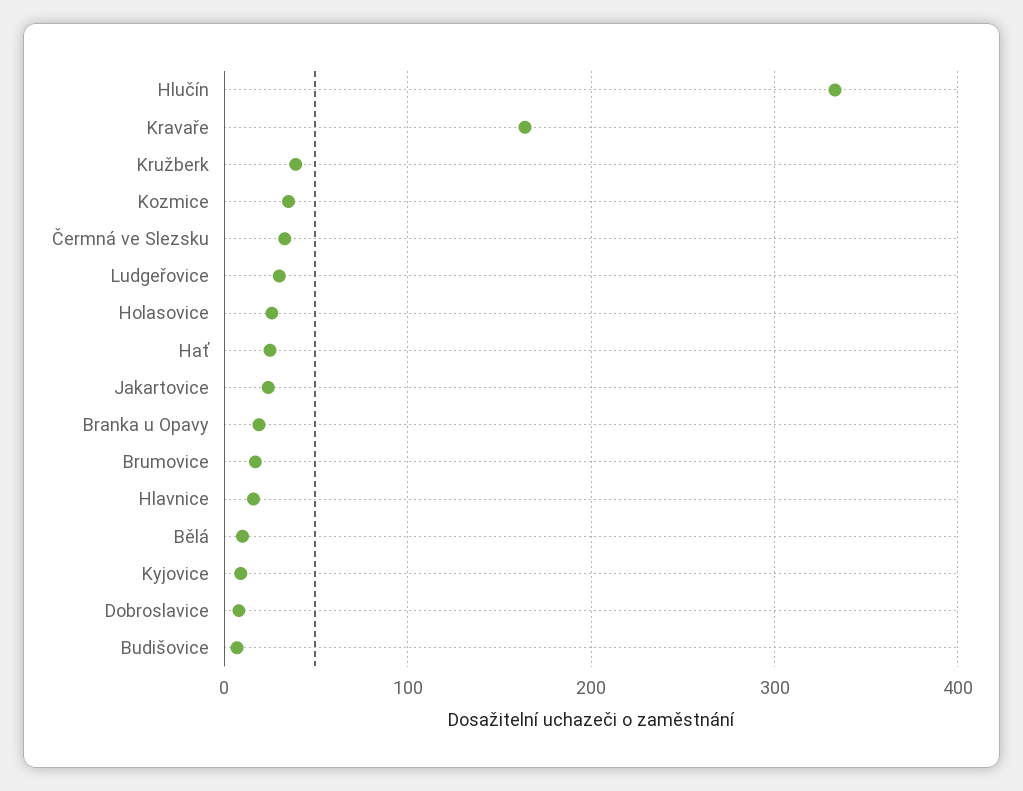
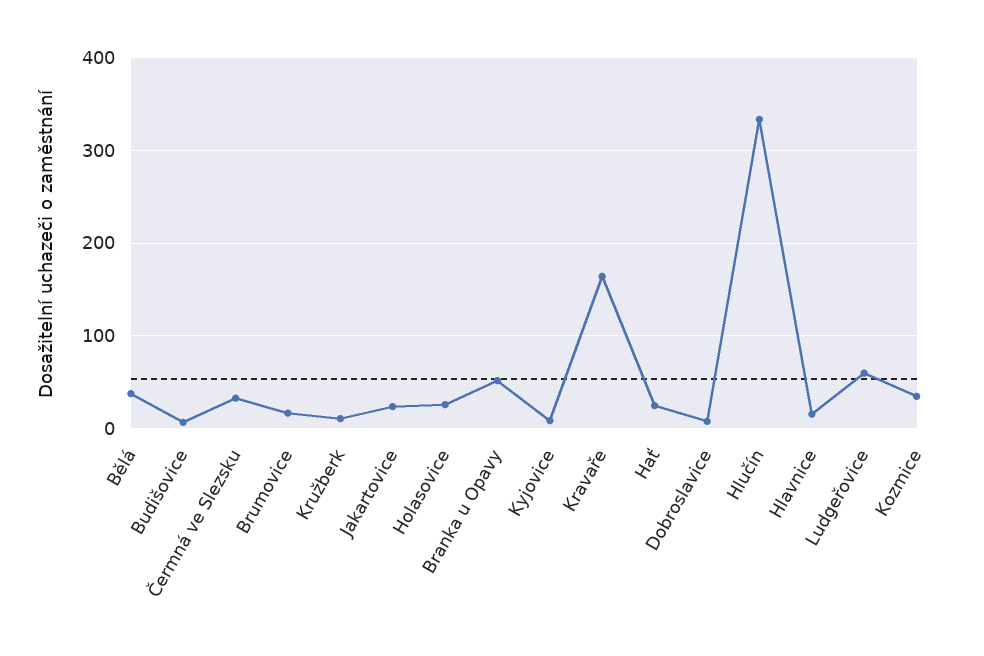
  {
    "Hlučín": 330,
    "Kravaře": 160,
-   "Kružberk": 40,
+   "Kružberk": 10,
    "Kozmice": 40,
    "Čermná ve Slezsku": 30,
-   "Ludgeřovice": 30,
+   "Ludgeřovice": 60,
    "Holasovice": 30,
    "Hať": 30,
    "Jakartovice": 20,
-   "Branka u Opavy": 20,
+   "Branka u Opavy": 50,
    "Brumovice": 20,
    "Hlavnice": 20,
-   "Bělá": 10,
+   "Bělá": 40,
    "Kyjovice": 10,
    "Dobroslavice": 10,
    "Budišovice": 10
  }

